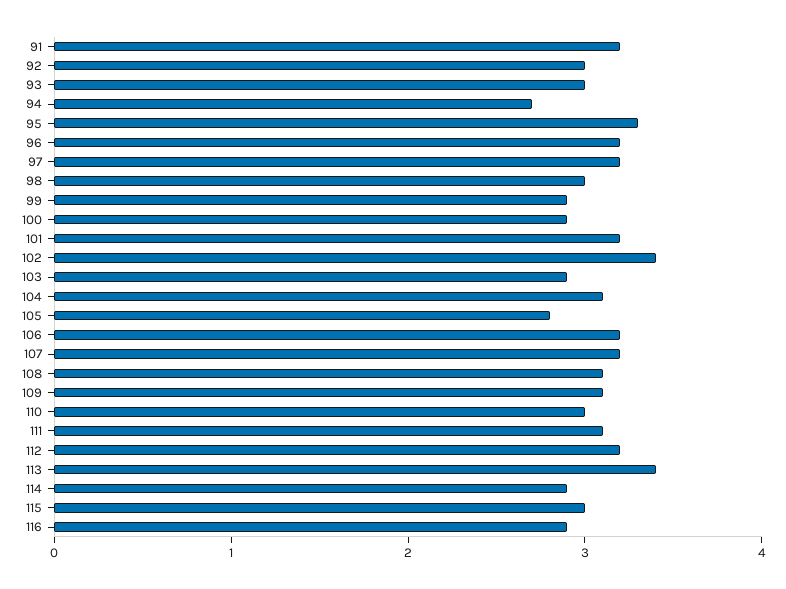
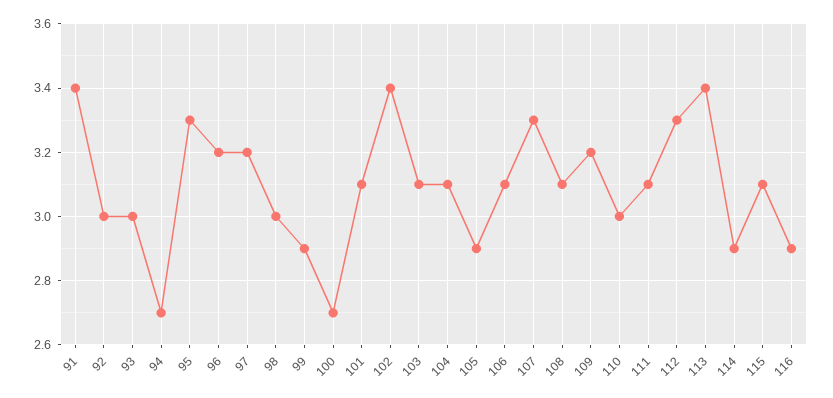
  {
-   "91": 3.2,
+   "91": 3.4,
    "92": 3,
    "93": 3,
    "94": 2.7,
    "95": 3.3,
    "96": 3.2,
    "97": 3.2,
    "98": 3,
    "99": 2.9,
-   "100": 2.9,
+   "100": 2.7,
-   "101": 3.2,
+   "101": 3.1,
    "102": 3.4,
-   "103": 2.9,
+   "103": 3.1,
    "104": 3.1,
-   "105": 2.8,
+   "105": 2.9,
-   "106": 3.2,
+   "106": 3.1,
-   "107": 3.2,
+   "107": 3.3,
    "108": 3.1,
-   "109": 3.1,
+   "109": 3.2,
    "110": 3,
    "111": 3.1,
-   "112": 3.2,
+   "112": 3.3,
    "113": 3.4,
    "114": 2.9,
-   "115": 3,
+   "115": 3.1,
    "116": 2.9
  }

